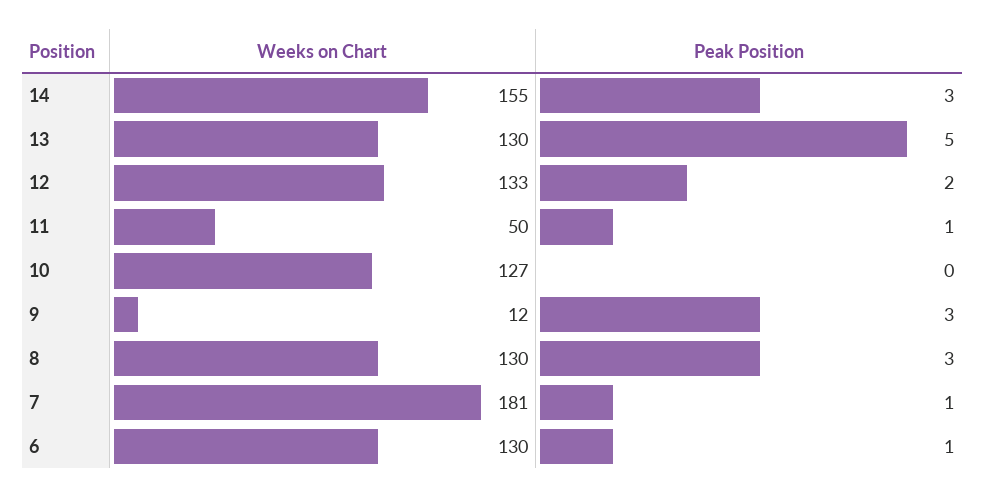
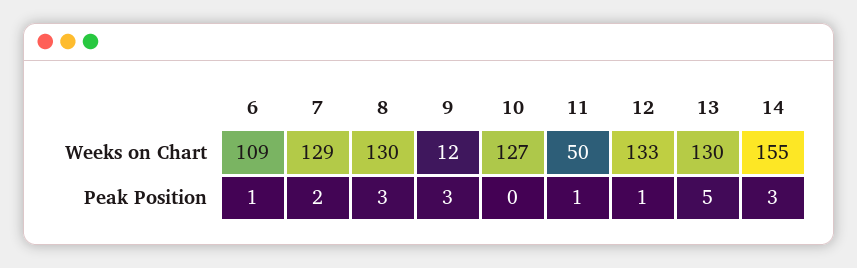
  {
    "Weeks on Chart": {
      "14": 155,
      "13": 130,
      "12": 133,
      "11": 50,
      "10": 127,
      "9": 12,
      "8": 130,
-     "7": 181,
+     "7": 129,
-     "6": 130
+     "6": 109
    },
    "Peak Position": {
      "14": 3,
      "13": 5,
-     "12": 2,
+     "12": 1,
      "11": 1,
      "10": 0,
      "9": 3,
      "8": 3,
-     "7": 1,
+     "7": 2,
      "6": 1
    }
  }

